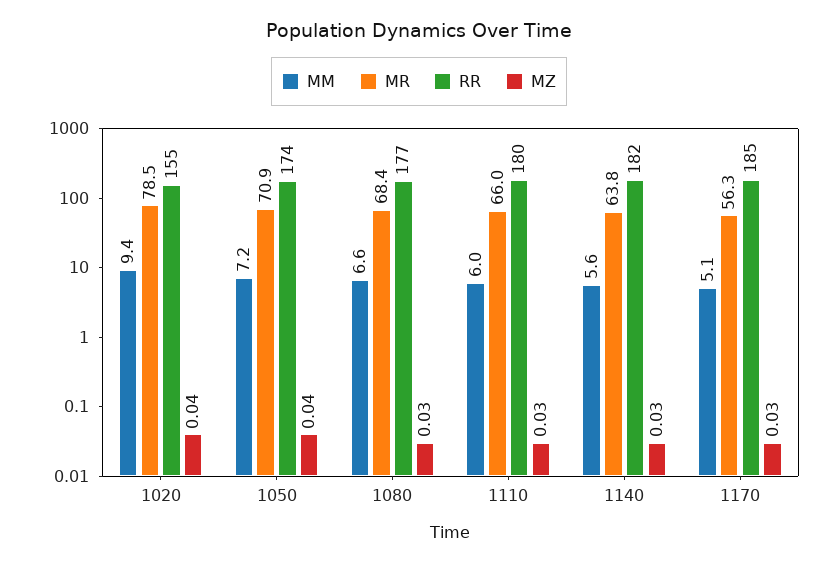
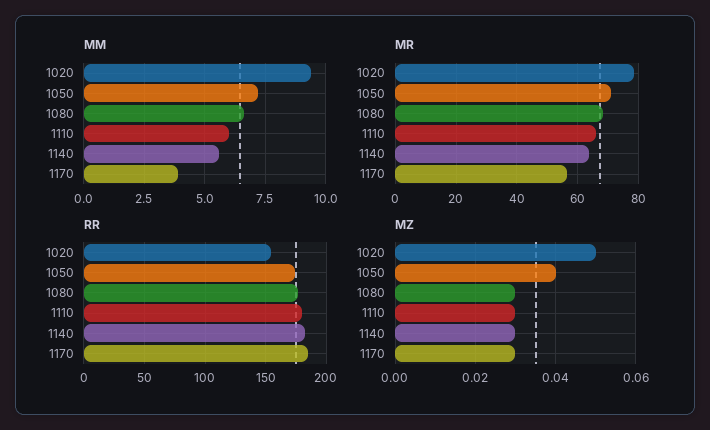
  {
    "MM": {
      "1020": 9.4,
      "1050": 7.2,
      "1080": 6.6,
      "1110": 6,
      "1140": 5.6,
-     "1170": 5.1
+     "1170": 4
    },
    "MR": {
      "1020": 78.5,
      "1050": 70.9,
      "1080": 68.4,
      "1110": 66,
      "1140": 63.8,
      "1170": 56.3
    },
    "RR": {
      "1020": 155,
      "1050": 174,
      "1080": 177,
      "1110": 180,
      "1140": 182,
      "1170": 185
    },
    "MZ": {
-     "1020": 0.04,
+     "1020": 0.05,
      "1050": 0.04,
      "1080": 0.03,
      "1110": 0.03,
      "1140": 0.03,
      "1170": 0.03
    }
  }

